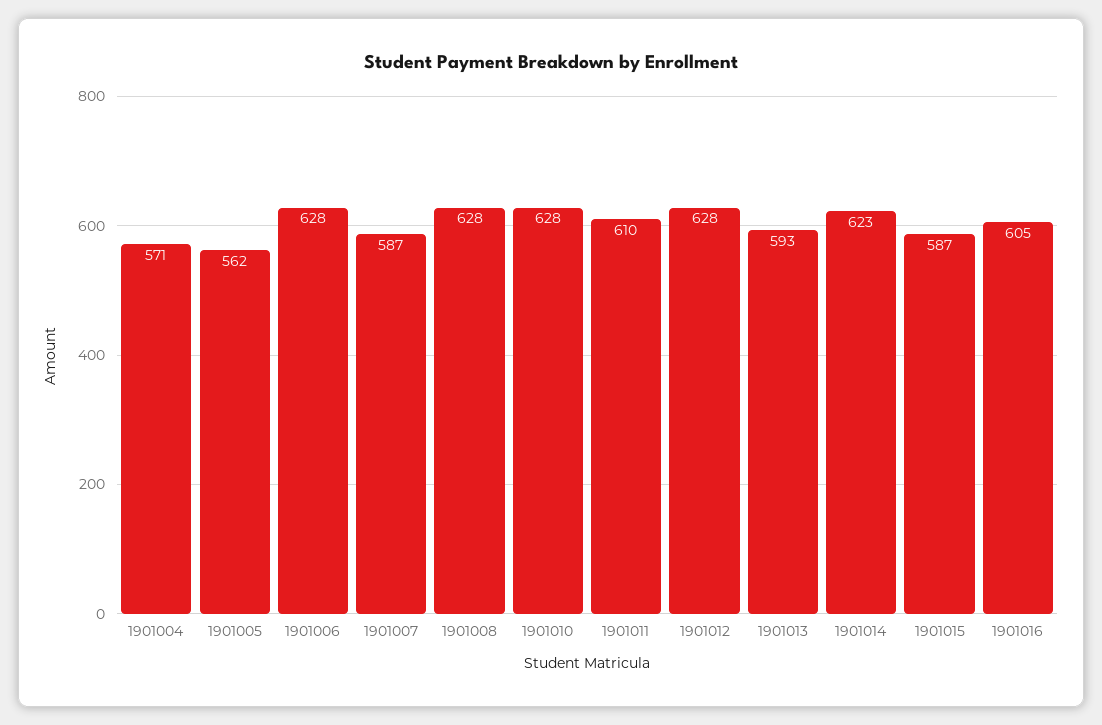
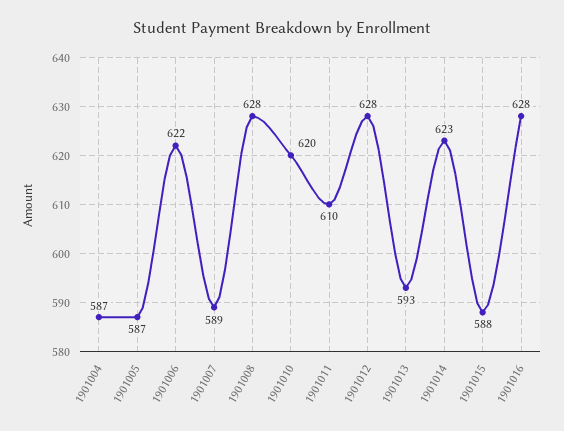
  {
-   "1901004": 571,
+   "1901004": 587,
-   "1901005": 562,
+   "1901005": 587,
-   "1901006": 628,
+   "1901006": 622,
-   "1901007": 587,
+   "1901007": 589,
    "1901008": 628,
-   "1901010": 628,
+   "1901010": 620,
    "1901011": 610,
    "1901012": 628,
    "1901013": 593,
    "1901014": 623,
-   "1901015": 587,
+   "1901015": 588,
-   "1901016": 605
+   "1901016": 628
  }

